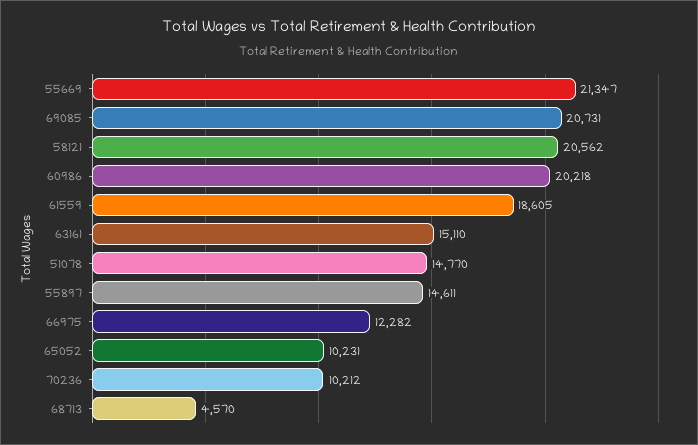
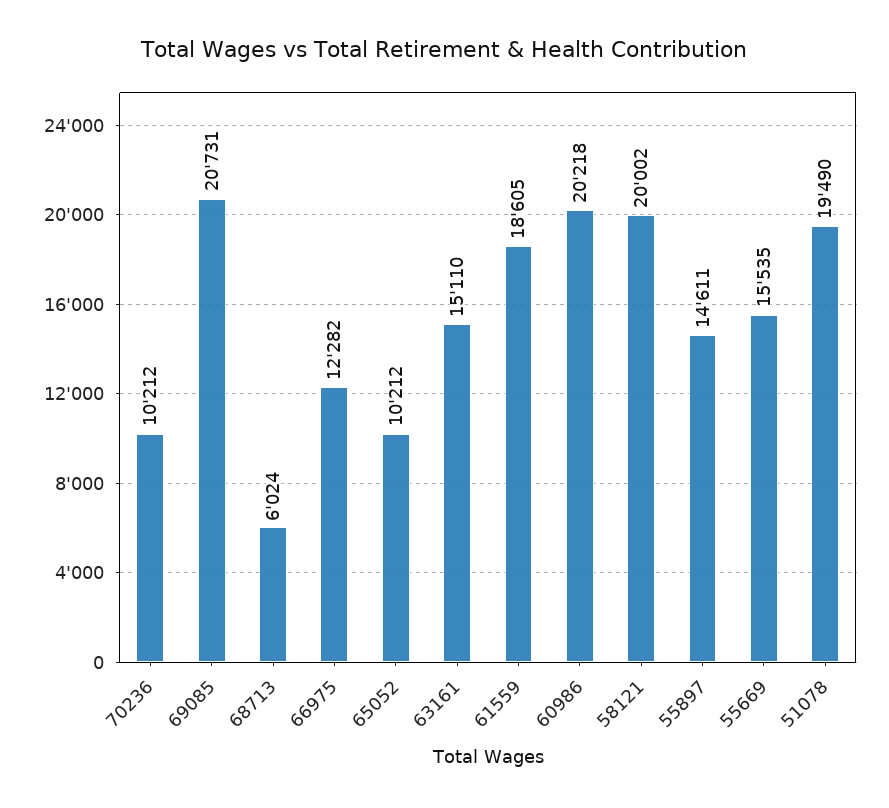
  {
-   "55669": 21347,
+   "55669": 15535,
    "69085": 20731,
-   "58121": 20562,
+   "58121": 20002,
    "60986": 20218,
    "61559": 18605,
    "63161": 15110,
-   "51078": 14770,
+   "51078": 19490,
    "55897": 14611,
    "66975": 12282,
-   "65052": 10231,
+   "65052": 10212,
    "70236": 10212,
-   "68713": 4570
+   "68713": 6024
  }

